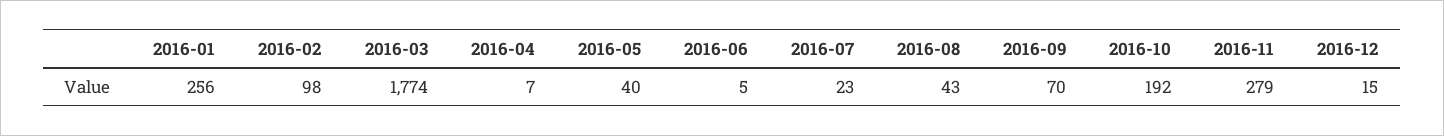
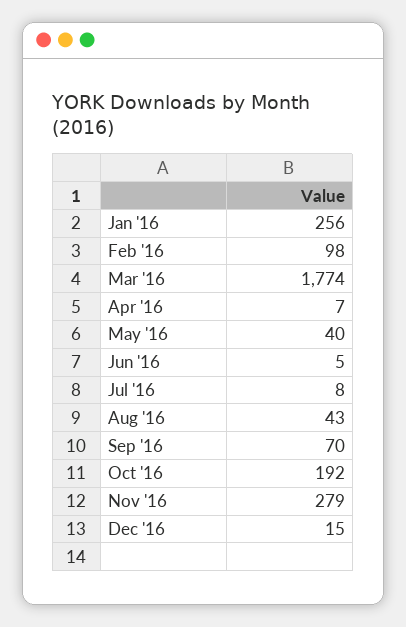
  {
    "2016-01": 256,
    "2016-02": 98,
    "2016-03": 1774,
    "2016-04": 7,
    "2016-05": 40,
    "2016-06": 5,
-   "2016-07": 23,
+   "2016-07": 8,
    "2016-08": 43,
    "2016-09": 70,
    "2016-10": 192,
    "2016-11": 279,
    "2016-12": 15
  }

